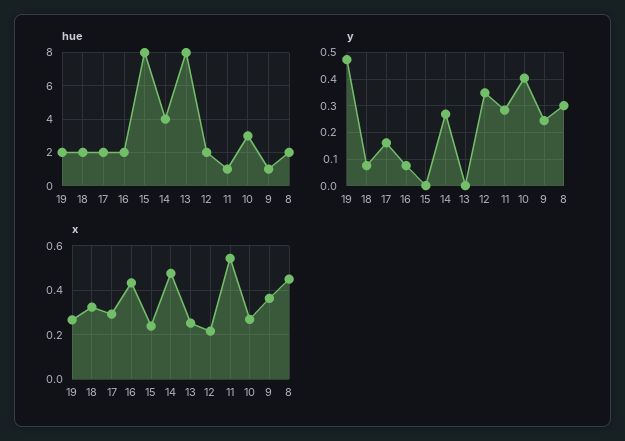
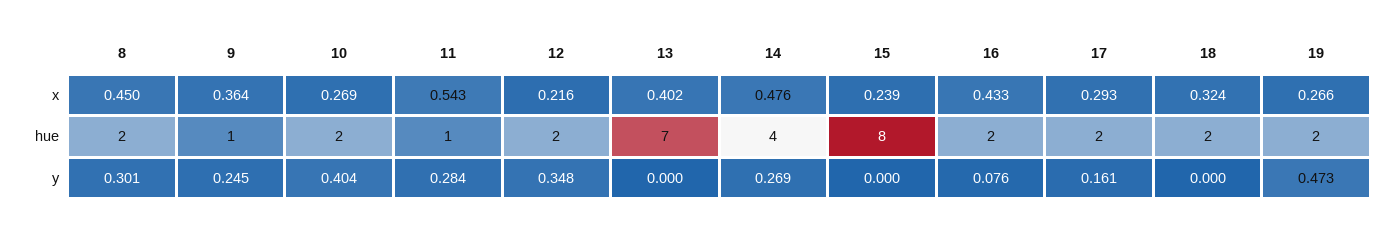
  {
    "hue": {
      "19": 2,
      "18": 2,
      "17": 2,
      "16": 2,
      "15": 8,
      "14": 4,
-     "13": 8,
+     "13": 7,
      "12": 2,
      "11": 1,
-     "10": 3,
+     "10": 2,
      "9": 1,
      "8": 2
    },
    "y": {
      "19": 0.473,
-     "18": 0.075,
+     "18": 0,
      "17": 0.161,
      "16": 0.076,
      "15": 0,
      "14": 0.269,
      "13": 0,
      "12": 0.348,
      "11": 0.284,
      "10": 0.404,
      "9": 0.245,
      "8": 0.301
    },
    "x": {
      "19": 0.266,
      "18": 0.324,
      "17": 0.293,
      "16": 0.433,
      "15": 0.239,
      "14": 0.476,
-     "13": 0.25,
+     "13": 0.402,
      "12": 0.216,
      "11": 0.543,
      "10": 0.269,
      "9": 0.364,
      "8": 0.45
    }
  }

